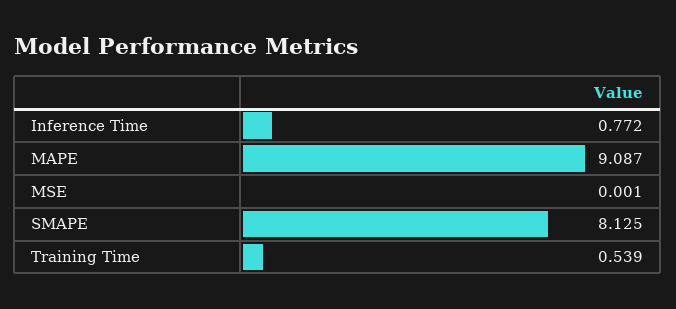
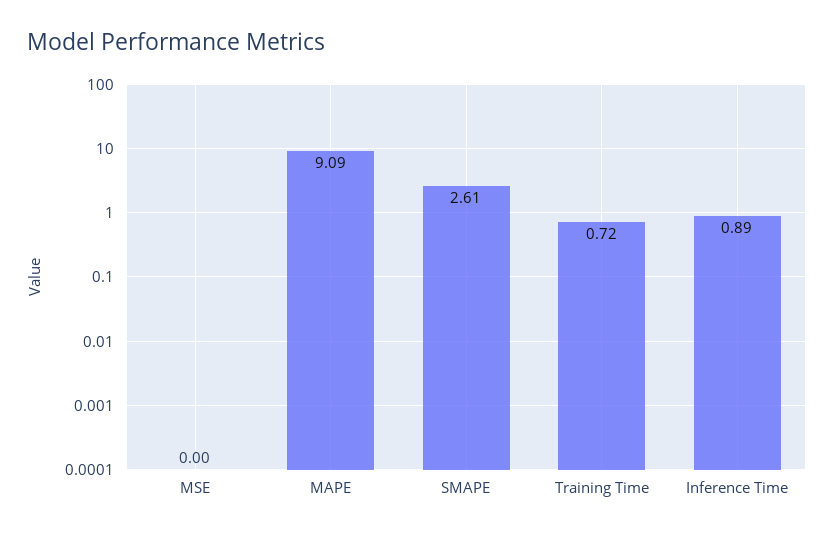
  {
-   "Inference Time": 0.772,
+   "Inference Time": 0.89,
    "MAPE": 9.087,
    "MSE": 0.001,
-   "SMAPE": 8.125,
+   "SMAPE": 2.61,
-   "Training Time": 0.539
+   "Training Time": 0.72
  }

